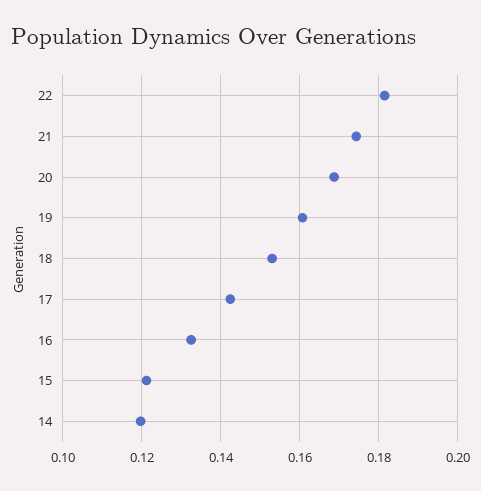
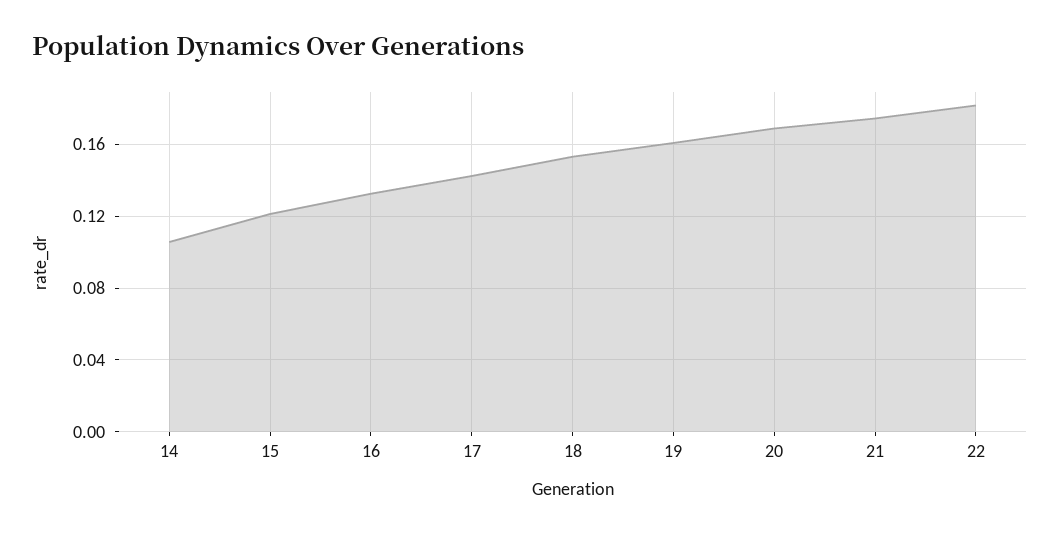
  {
    "22": 0.182,
    "21": 0.174,
    "20": 0.168,
    "19": 0.16,
    "18": 0.154,
    "17": 0.142,
    "16": 0.132,
    "15": 0.122,
-   "14": 0.12
+   "14": 0.105
  }

